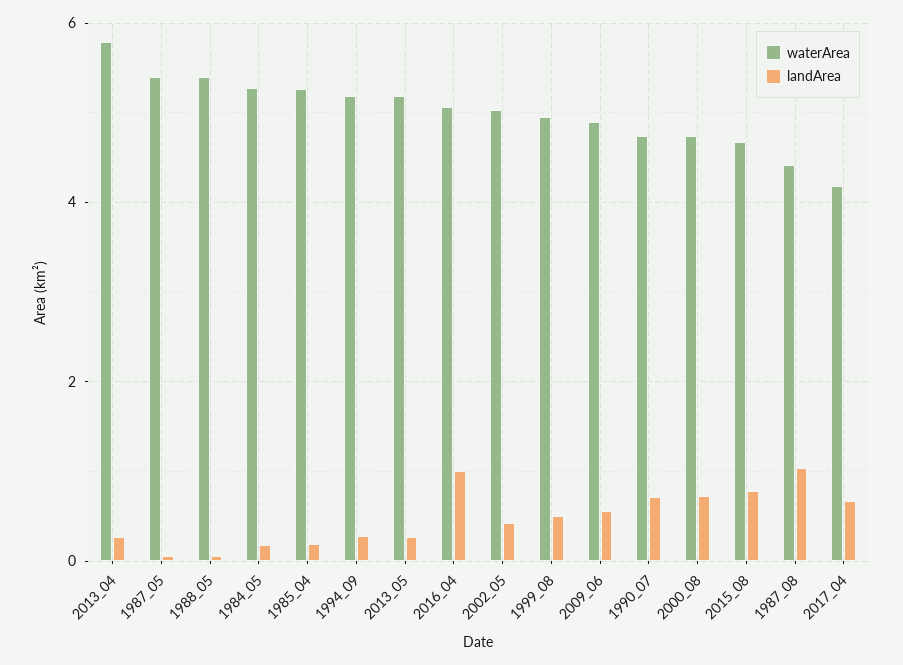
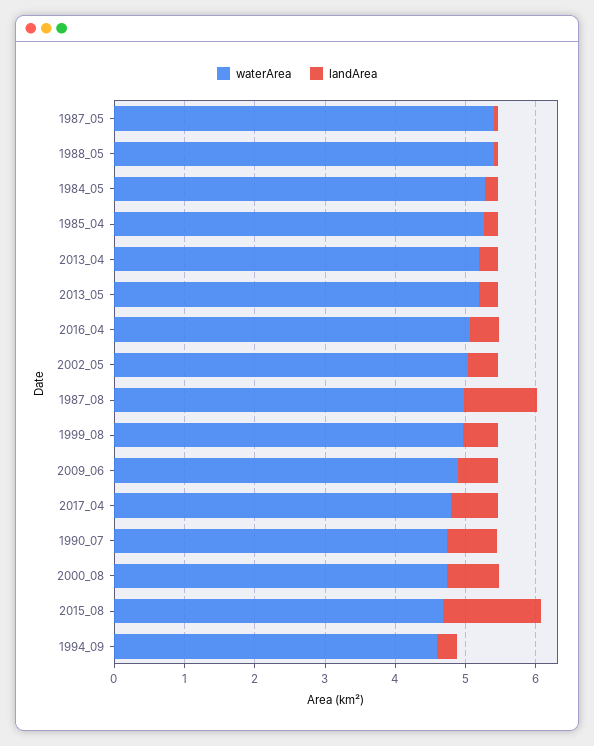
  {
    "waterArea": {
-     "2013_04": 5.8,
+     "2013_04": 5.2,
      "1987_05": 5.4,
      "1988_05": 5.4,
      "1984_05": 5.2,
      "1985_04": 5.2,
-     "1994_09": 5.2,
+     "1994_09": 4.6,
      "2013_05": 5.2,
      "2016_04": 5,
      "2002_05": 5,
      "1999_08": 5,
      "2009_06": 5,
      "1990_07": 4.8,
      "2000_08": 4.8,
      "2015_08": 4.6,
-     "1987_08": 4.4,
+     "1987_08": 5,
-     "2017_04": 4.2
+     "2017_04": 4.8
    },
    "landArea": {
      "2013_04": 0.2,
      "1987_05": 0,
      "1988_05": 0,
      "1984_05": 0.2,
      "1985_04": 0.2,
      "1994_09": 0.2,
      "2013_05": 0.2,
-     "2016_04": 1,
+     "2016_04": 0.4,
      "2002_05": 0.4,
      "1999_08": 0.6,
      "2009_06": 0.6,
      "1990_07": 0.8,
      "2000_08": 0.8,
-     "2015_08": 0.8,
+     "2015_08": 1.4,
      "1987_08": 1,
      "2017_04": 0.6
    }
  }

